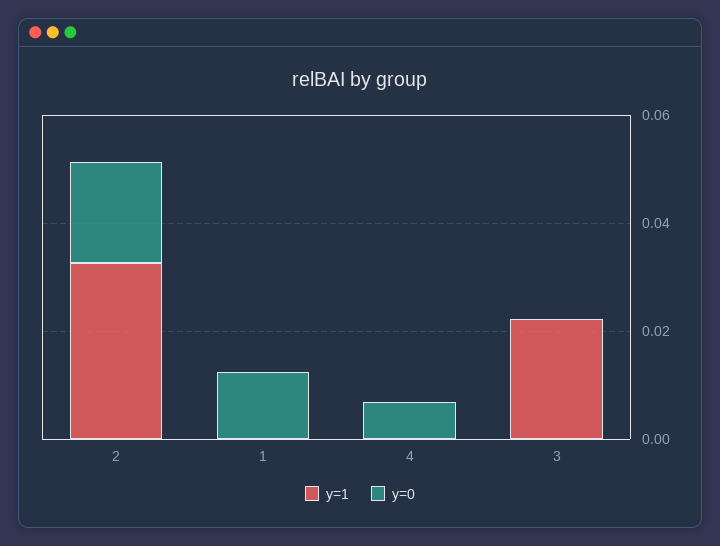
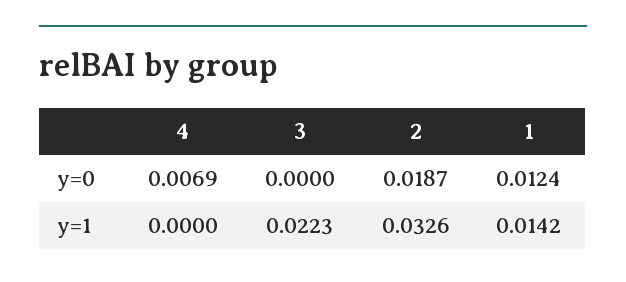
  {
    "y=1": {
      "2": 0.0326,
-     "1": 0,
+     "1": 0.0142,
      "4": 0,
      "3": 0.0223
    },
    "y=0": {
      "2": 0.0187,
      "1": 0.0124,
      "4": 0.0069,
      "3": 0
    }
  }

